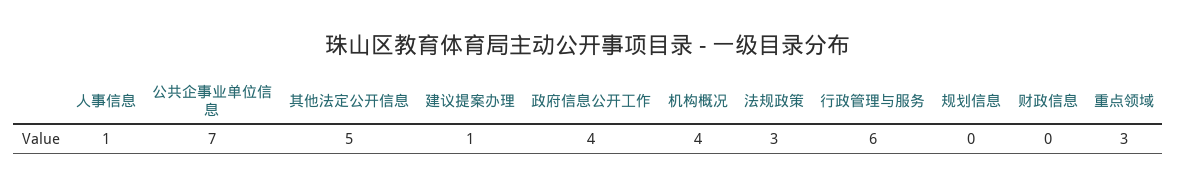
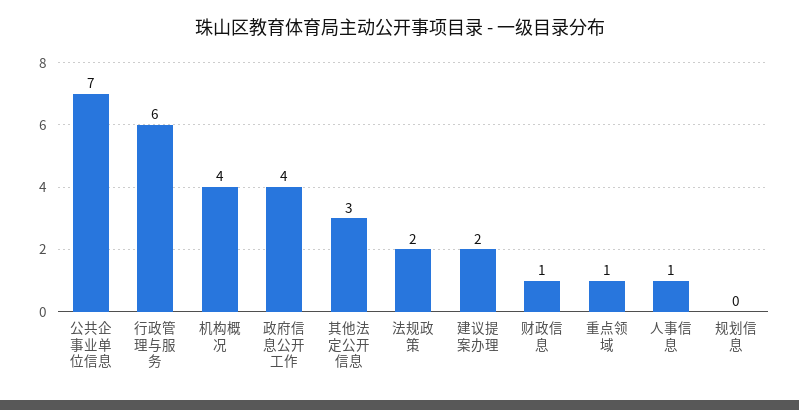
  {
    "人事信息": 1,
    "公共企事业单位信息": 7,
-   "其他法定公开信息": 5,
+   "其他法定公开信息": 3,
-   "建议提案办理": 1,
+   "建议提案办理": 2,
    "政府信息公开工作": 4,
    "机构概况": 4,
-   "法规政策": 3,
+   "法规政策": 2,
    "行政管理与服务": 6,
    "规划信息": 0,
-   "财政信息": 0,
+   "财政信息": 1,
-   "重点领域": 3
+   "重点领域": 1
  }

